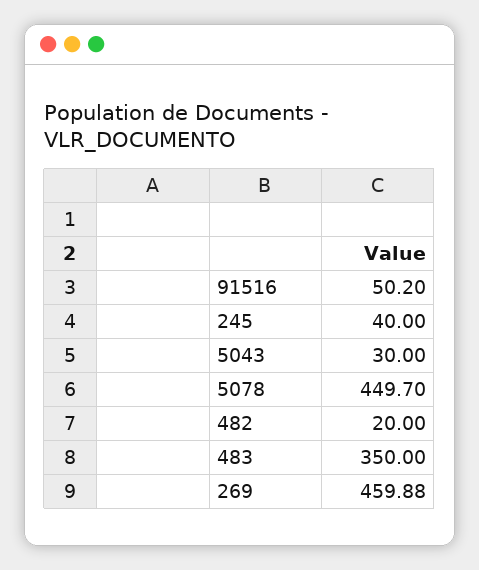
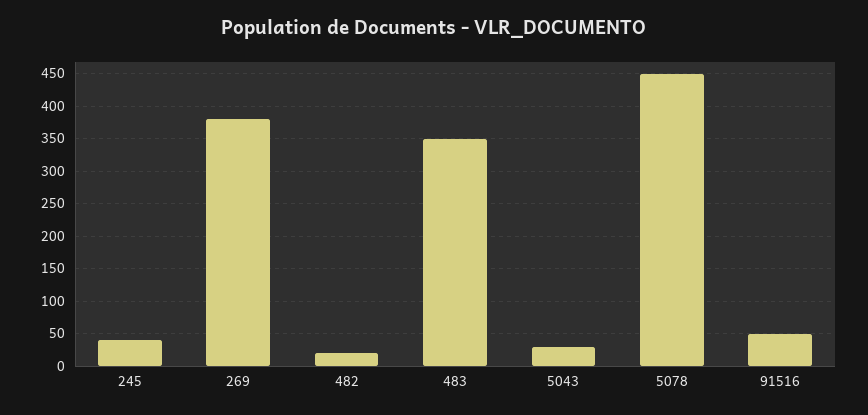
  {
    "91516": 50.2,
    "245": 40,
    "5043": 30,
    "5078": 449.7,
    "482": 20,
    "483": 350,
-   "269": 459.88
+   "269": 380
  }

